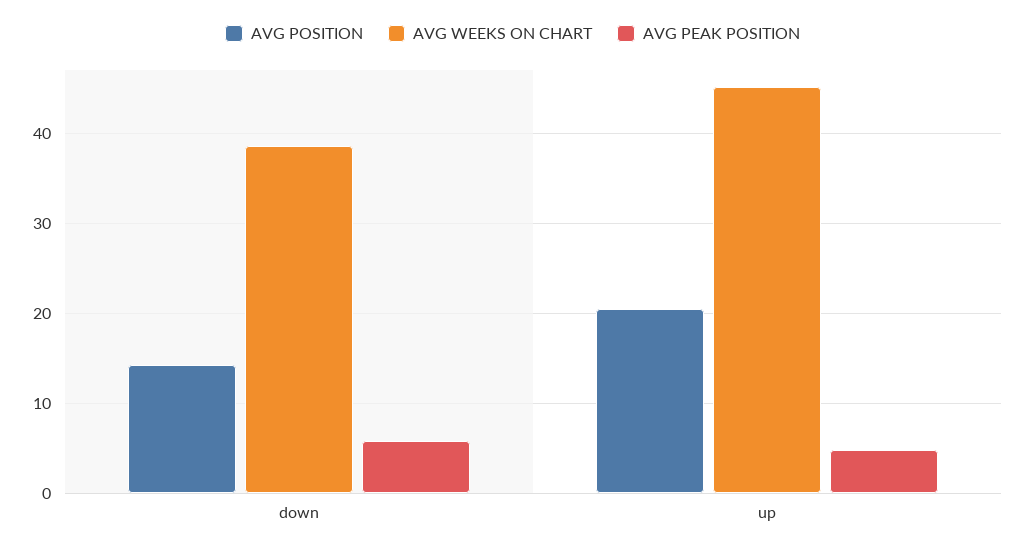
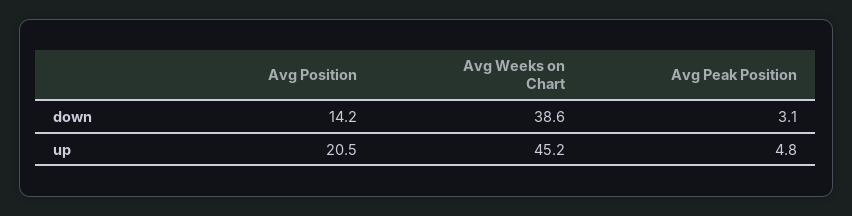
  {
    "AVG POSITION": {
      "down": 14.2,
      "up": 20.5
    },
    "AVG WEEKS ON CHART": {
      "down": 38.6,
      "up": 45.2
    },
    "AVG PEAK POSITION": {
-     "down": 6,
+     "down": 3.1,
      "up": 4.8
    }
  }

